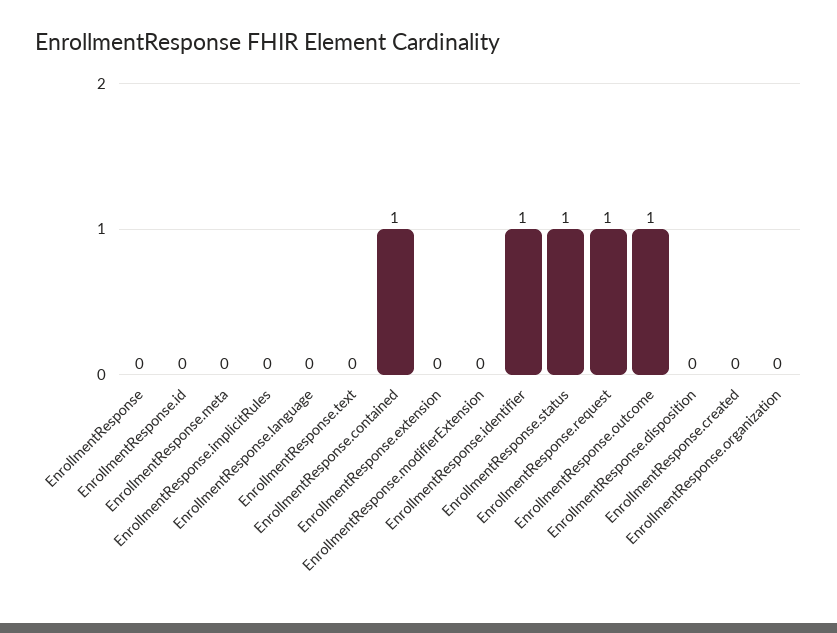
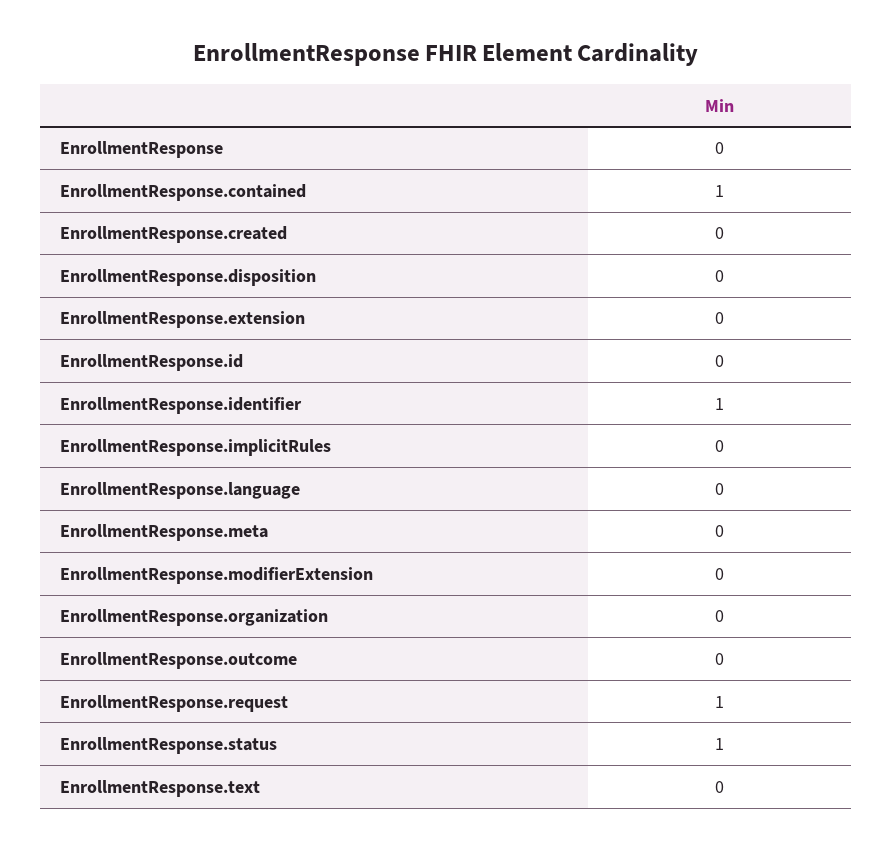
  {
    "EnrollmentResponse": 0,
    "EnrollmentResponse.id": 0,
    "EnrollmentResponse.meta": 0,
    "EnrollmentResponse.implicitRules": 0,
    "EnrollmentResponse.language": 0,
    "EnrollmentResponse.text": 0,
    "EnrollmentResponse.contained": 1,
    "EnrollmentResponse.extension": 0,
    "EnrollmentResponse.modifierExtension": 0,
    "EnrollmentResponse.identifier": 1,
    "EnrollmentResponse.status": 1,
    "EnrollmentResponse.request": 1,
-   "EnrollmentResponse.outcome": 1,
+   "EnrollmentResponse.outcome": 0,
    "EnrollmentResponse.disposition": 0,
    "EnrollmentResponse.created": 0,
    "EnrollmentResponse.organization": 0
  }

